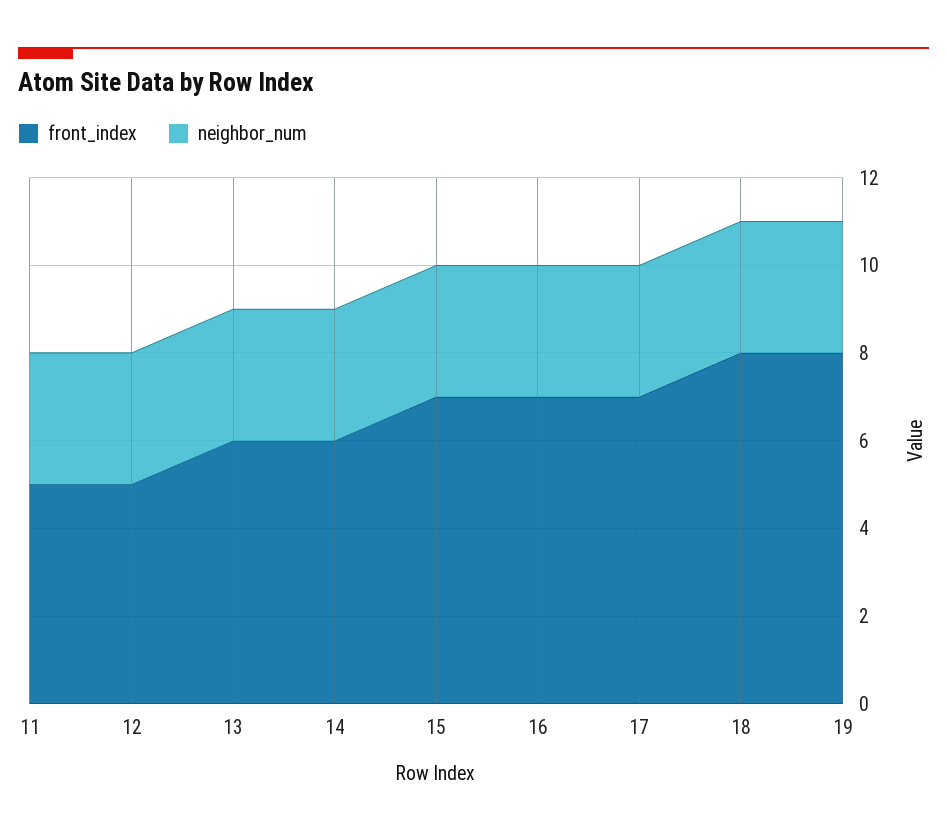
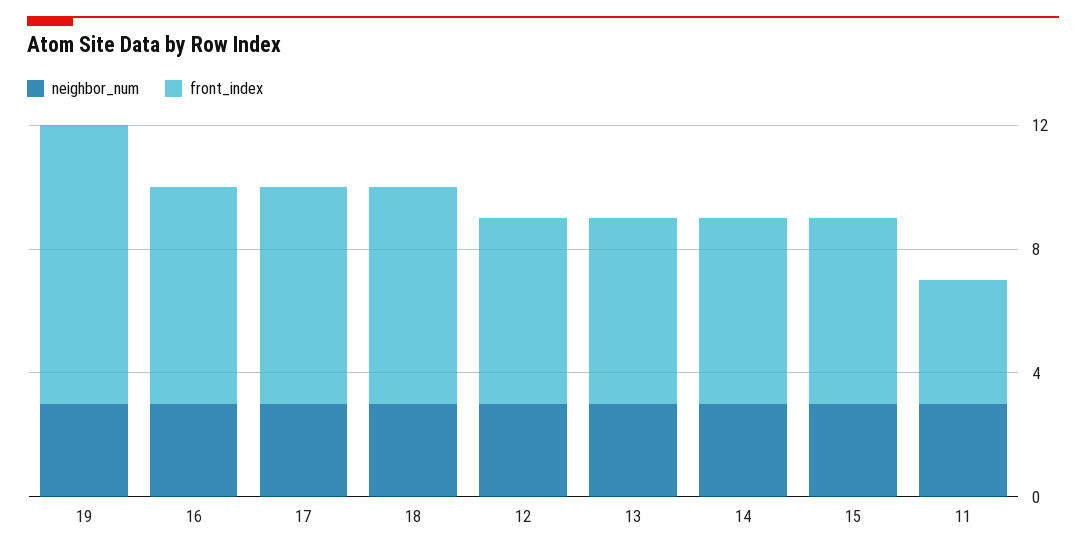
  {
    "front_index": {
-     "11": 5,
+     "11": 4,
-     "12": 5,
+     "12": 6,
      "13": 6,
      "14": 6,
-     "15": 7,
+     "15": 6,
      "16": 7,
      "17": 7,
-     "18": 8,
+     "18": 7,
-     "19": 8
+     "19": 9
    },
    "neighbor_num": {
      "11": 3,
      "12": 3,
      "13": 3,
      "14": 3,
      "15": 3,
      "16": 3,
      "17": 3,
      "18": 3,
      "19": 3
    }
  }

